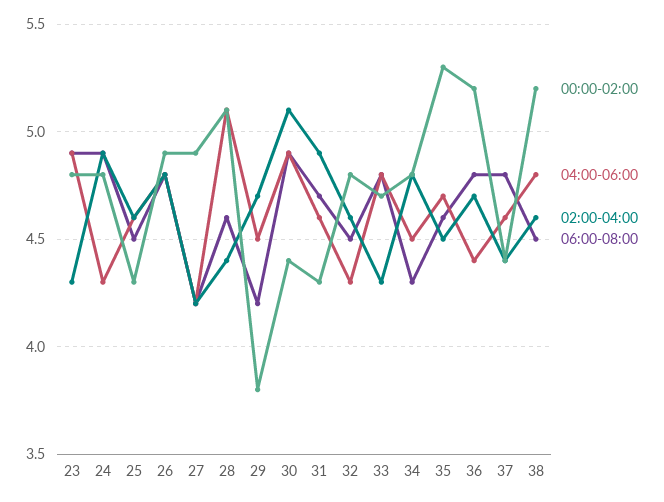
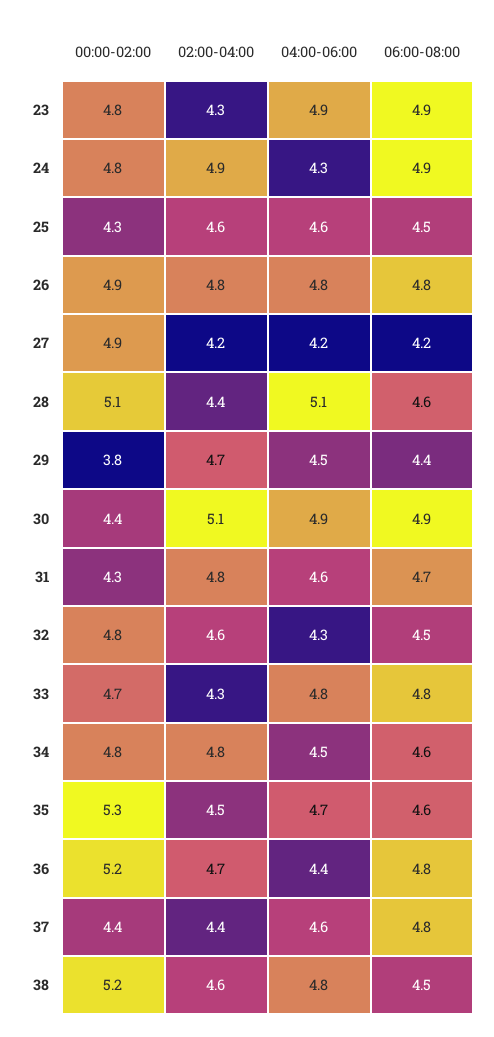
  {
    "00:00-02:00": {
      "23": 4.8,
      "24": 4.8,
      "25": 4.3,
      "26": 4.9,
      "27": 4.9,
      "28": 5.1,
      "29": 3.8,
      "30": 4.4,
      "31": 4.3,
      "32": 4.8,
      "33": 4.7,
      "34": 4.8,
      "35": 5.3,
      "36": 5.2,
      "37": 4.4,
      "38": 5.2
    },
    "04:00-06:00": {
      "23": 4.9,
      "24": 4.3,
      "25": 4.6,
      "26": 4.8,
      "27": 4.2,
      "28": 5.1,
      "29": 4.5,
      "30": 4.9,
      "31": 4.6,
      "32": 4.3,
      "33": 4.8,
      "34": 4.5,
      "35": 4.7,
      "36": 4.4,
      "37": 4.6,
      "38": 4.8
    },
    "02:00-04:00": {
      "23": 4.3,
      "24": 4.9,
      "25": 4.6,
      "26": 4.8,
      "27": 4.2,
      "28": 4.4,
      "29": 4.7,
      "30": 5.1,
-     "31": 4.9,
+     "31": 4.8,
      "32": 4.6,
      "33": 4.3,
      "34": 4.8,
      "35": 4.5,
      "36": 4.7,
      "37": 4.4,
      "38": 4.6
    },
    "06:00-08:00": {
      "23": 4.9,
      "24": 4.9,
      "25": 4.5,
      "26": 4.8,
      "27": 4.2,
      "28": 4.6,
-     "29": 4.2,
+     "29": 4.4,
      "30": 4.9,
      "31": 4.7,
      "32": 4.5,
      "33": 4.8,
-     "34": 4.3,
+     "34": 4.6,
      "35": 4.6,
      "36": 4.8,
      "37": 4.8,
      "38": 4.5
    }
  }

